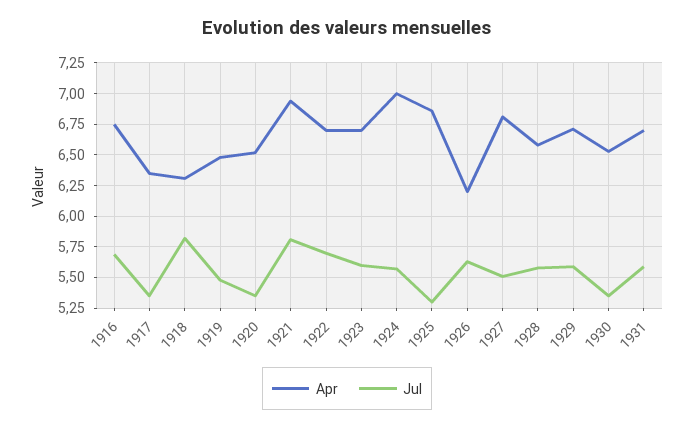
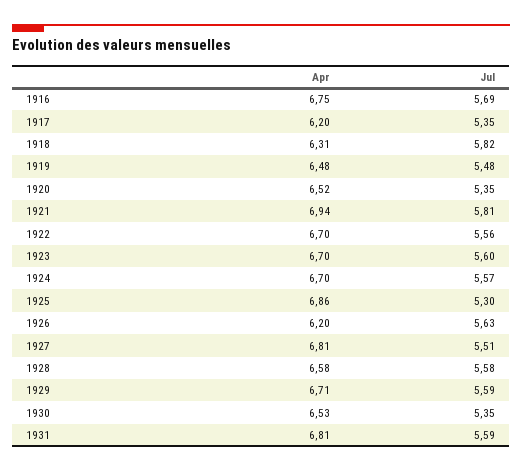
  {
    "Apr": {
      "1916": 6.75,
-     "1917": 6.35,
+     "1917": 6.2,
      "1918": 6.31,
      "1919": 6.48,
      "1920": 6.52,
      "1921": 6.94,
      "1922": 6.7,
      "1923": 6.7,
-     "1924": 7,
+     "1924": 6.7,
      "1925": 6.86,
      "1926": 6.2,
      "1927": 6.81,
      "1928": 6.58,
      "1929": 6.71,
      "1930": 6.53,
-     "1931": 6.7
+     "1931": 6.81
    },
    "Jul": {
      "1916": 5.69,
      "1917": 5.35,
      "1918": 5.82,
      "1919": 5.48,
      "1920": 5.35,
      "1921": 5.81,
-     "1922": 5.7,
+     "1922": 5.56,
      "1923": 5.6,
      "1924": 5.57,
      "1925": 5.3,
      "1926": 5.63,
      "1927": 5.51,
      "1928": 5.58,
      "1929": 5.59,
      "1930": 5.35,
      "1931": 5.59
    }
  }

